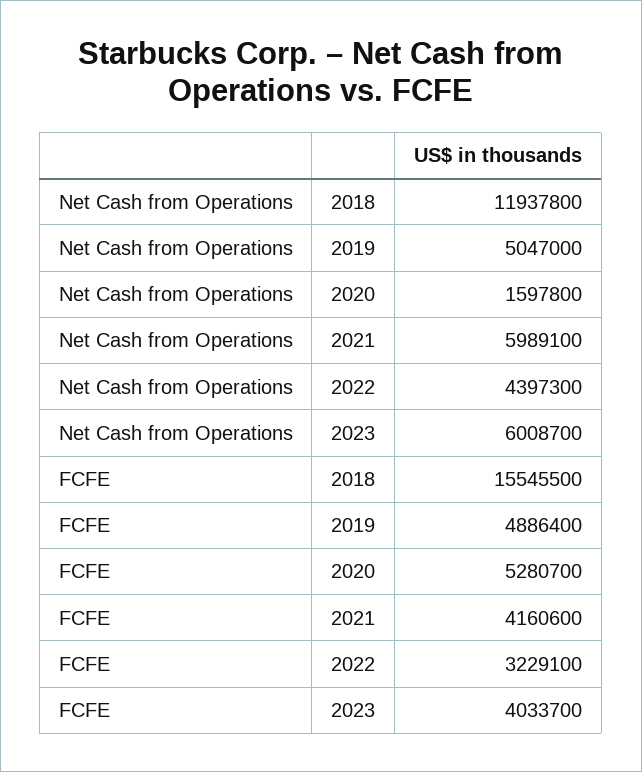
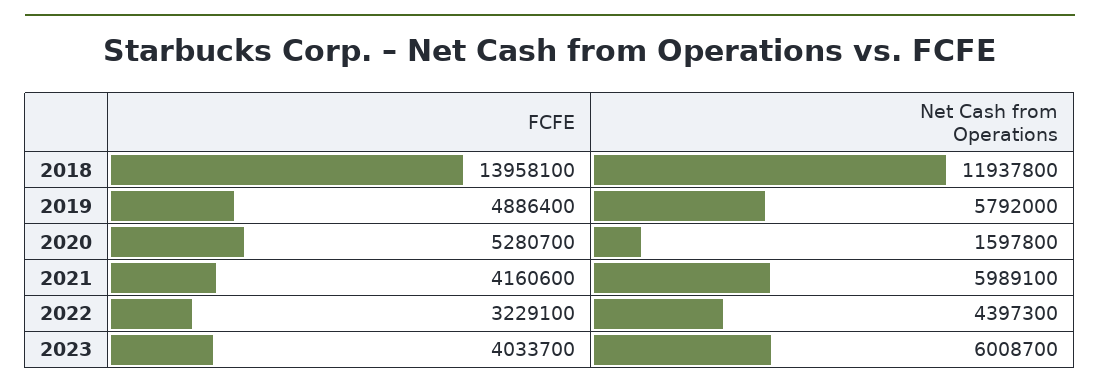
  {
    "Net Cash from Operations": {
      "2018": 11937800,
-     "2019": 5047000,
+     "2019": 5792000,
      "2020": 1597800,
      "2021": 5989100,
      "2022": 4397300,
      "2023": 6008700
    },
    "FCFE": {
-     "2018": 15545500,
+     "2018": 13958100,
      "2019": 4886400,
      "2020": 5280700,
      "2021": 4160600,
      "2022": 3229100,
      "2023": 4033700
    }
  }

